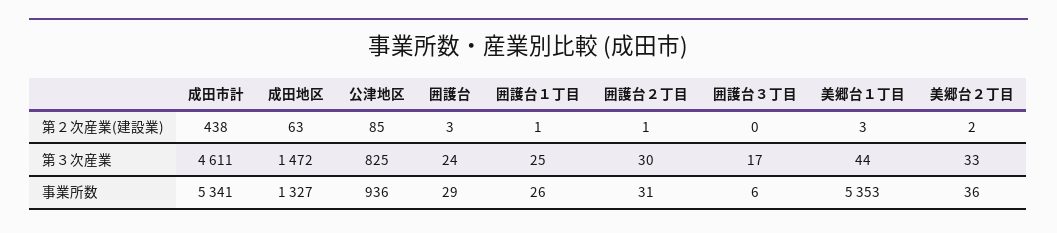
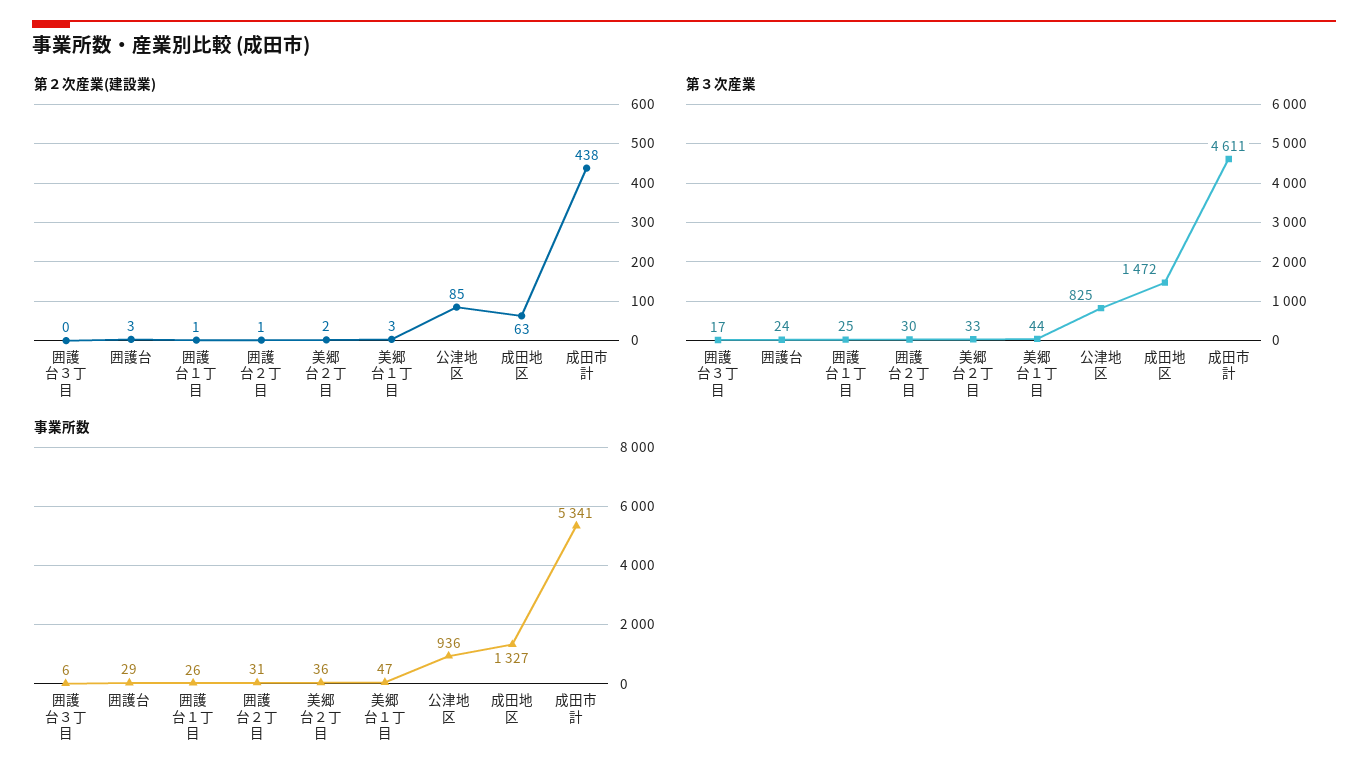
  {
    "第２次産業(建設業)": {
      "成田市計": 438,
      "成田地区": 63,
      "公津地区": 85,
      "囲護台": 3,
      "囲護台１丁目": 1,
      "囲護台２丁目": 1,
      "囲護台３丁目": 0,
      "美郷台１丁目": 3,
      "美郷台２丁目": 2
    },
    "第３次産業": {
      "成田市計": 4611,
      "成田地区": 1472,
      "公津地区": 825,
      "囲護台": 24,
      "囲護台１丁目": 25,
      "囲護台２丁目": 30,
      "囲護台３丁目": 17,
      "美郷台１丁目": 44,
      "美郷台２丁目": 33
    },
    "事業所数": {
      "成田市計": 5341,
      "成田地区": 1327,
      "公津地区": 936,
      "囲護台": 29,
      "囲護台１丁目": 26,
      "囲護台２丁目": 31,
      "囲護台３丁目": 6,
-     "美郷台１丁目": 5353,
+     "美郷台１丁目": 47,
      "美郷台２丁目": 36
    }
  }

